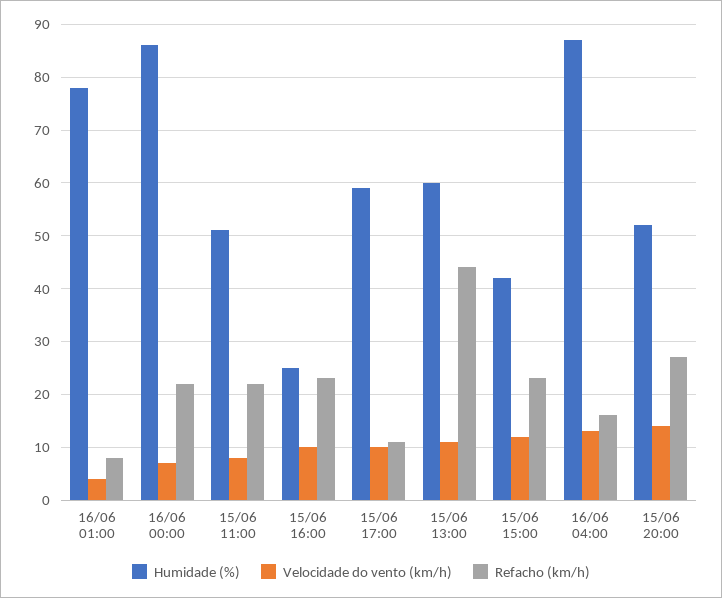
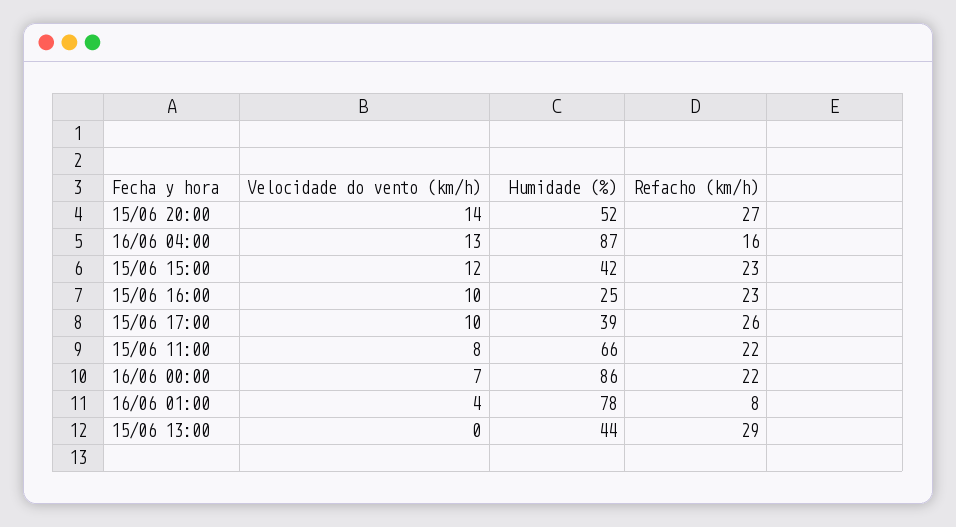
  {
    "Humidade (%)": {
      "16/06 01:00": 78,
      "16/06 00:00": 86,
-     "15/06 11:00": 50,
+     "15/06 11:00": 66,
      "15/06 16:00": 25,
-     "15/06 17:00": 60,
+     "15/06 17:00": 39,
-     "15/06 13:00": 60,
+     "15/06 13:00": 44,
      "15/06 15:00": 42,
      "16/06 04:00": 87,
      "15/06 20:00": 52
    },
    "Velocidade do vento (km/h)": {
      "16/06 01:00": 4,
      "16/06 00:00": 7,
      "15/06 11:00": 8,
      "15/06 16:00": 10,
      "15/06 17:00": 10,
-     "15/06 13:00": 10,
+     "15/06 13:00": 0,
      "15/06 15:00": 12,
      "16/06 04:00": 13,
      "15/06 20:00": 14
    },
    "Refacho (km/h)": {
      "16/06 01:00": 8,
      "16/06 00:00": 22,
      "15/06 11:00": 22,
      "15/06 16:00": 23,
-     "15/06 17:00": 10,
+     "15/06 17:00": 26,
-     "15/06 13:00": 45,
+     "15/06 13:00": 29,
      "15/06 15:00": 23,
      "16/06 04:00": 16,
      "15/06 20:00": 27
    }
  }

